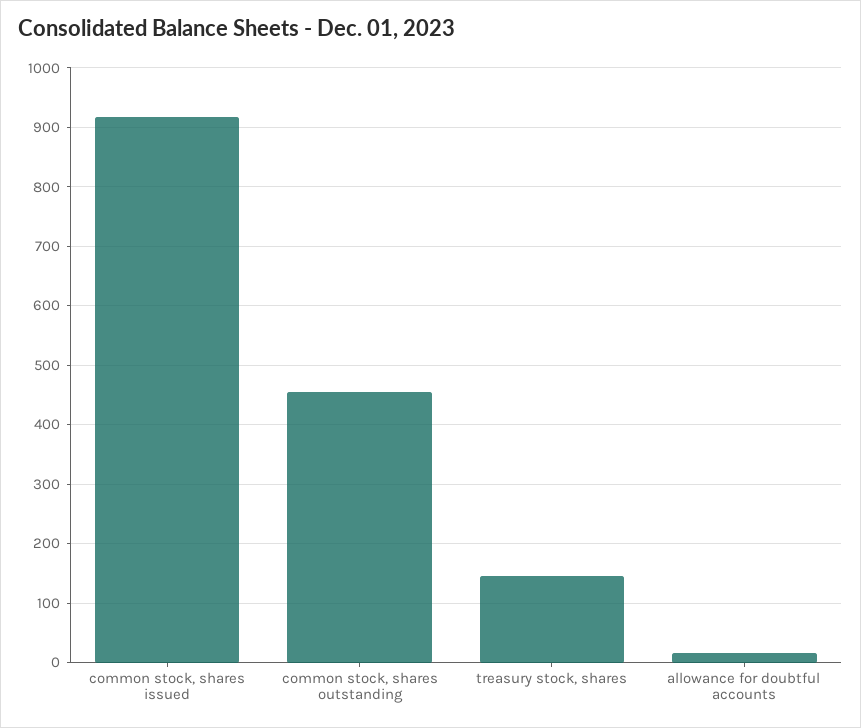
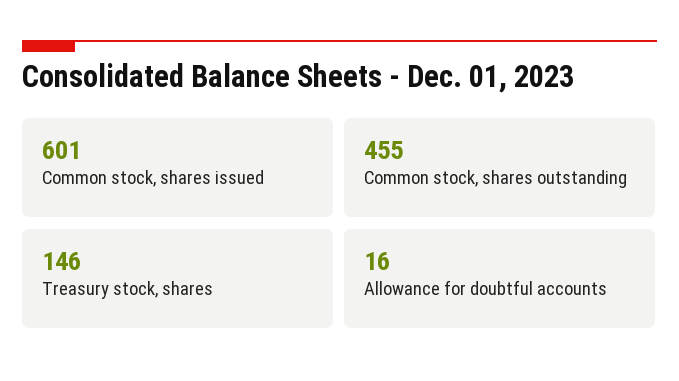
  {
-   "common stock, shares issued": 920,
+   "common stock, shares issued": 601,
    "common stock, shares outstanding": 455,
    "treasury stock, shares": 146,
    "allowance for doubtful accounts": 16
  }

